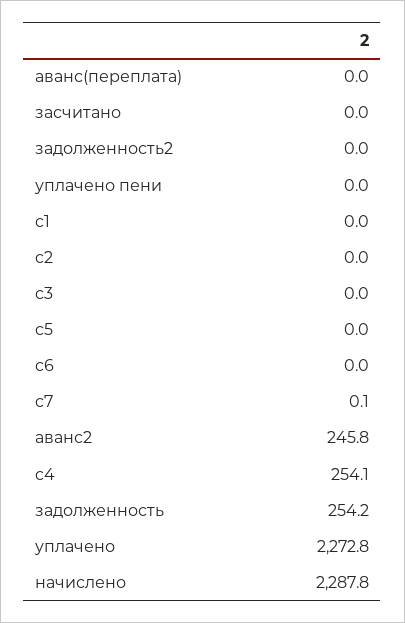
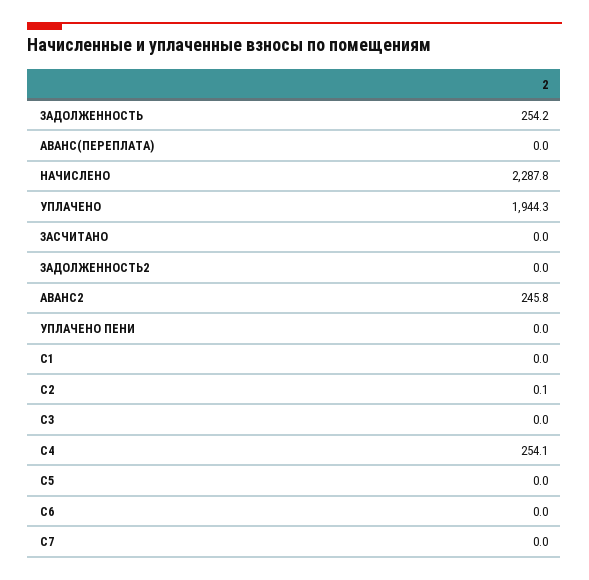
  {
    "аванс(переплата)": 0,
    "засчитано": 0,
    "задолженность2": 0,
    "уплачено пени": 0,
    "c1": 0,
-   "c2": 0,
+   "c2": 0.1,
    "c3": 0,
    "c5": 0,
    "c6": 0,
-   "c7": 0.1,
+   "c7": 0,
    "аванс2": 245.8,
    "c4": 254.1,
    "задолженность": 254.2,
-   "уплачено": 2272.8,
+   "уплачено": 1944.3,
    "начислено": 2287.8
  }

